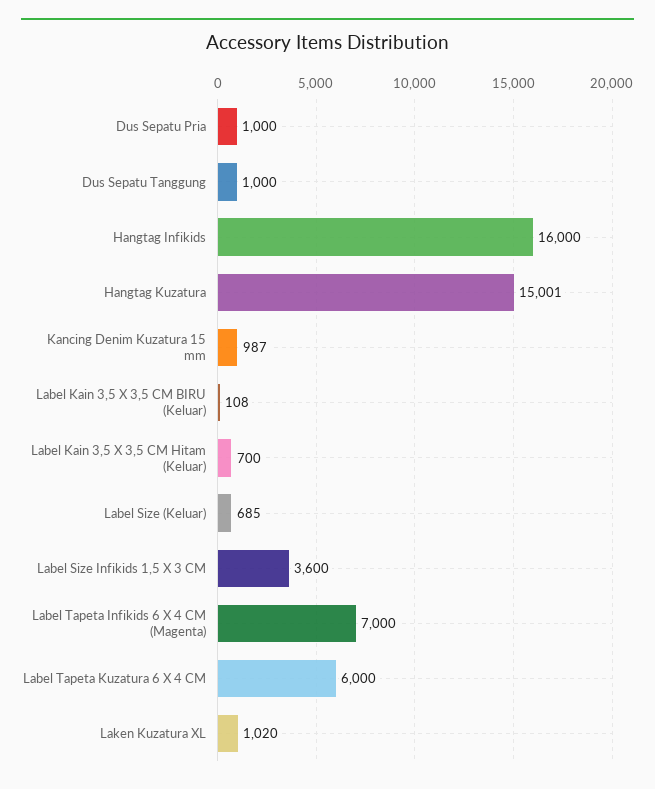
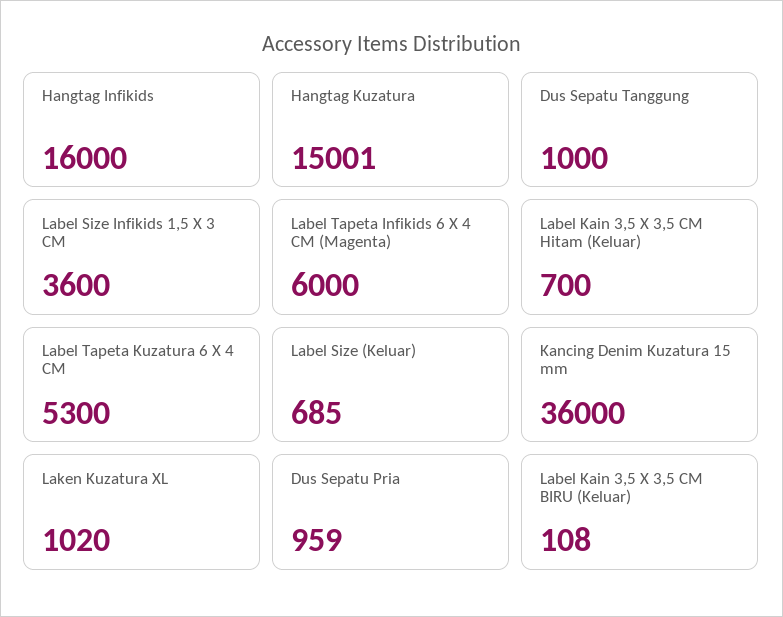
  {
-   "Dus Sepatu Pria": 1000,
+   "Dus Sepatu Pria": 959,
    "Dus Sepatu Tanggung": 1000,
    "Hangtag Infikids": 16000,
    "Hangtag Kuzatura": 15001,
-   "Kancing Denim Kuzatura 15 mm": 987,
+   "Kancing Denim Kuzatura 15 mm": 36000,
    "Label Kain 3,5 X 3,5 CM BIRU (Keluar)": 108,
    "Label Kain 3,5 X 3,5 CM Hitam (Keluar)": 700,
    "Label Size (Keluar)": 685,
    "Label Size Infikids 1,5 X 3 CM": 3600,
-   "Label Tapeta Infikids 6 X 4 CM (Magenta)": 7000,
+   "Label Tapeta Infikids 6 X 4 CM (Magenta)": 6000,
-   "Label Tapeta Kuzatura 6 X 4 CM": 6000,
+   "Label Tapeta Kuzatura 6 X 4 CM": 5300,
    "Laken Kuzatura XL": 1020
  }

